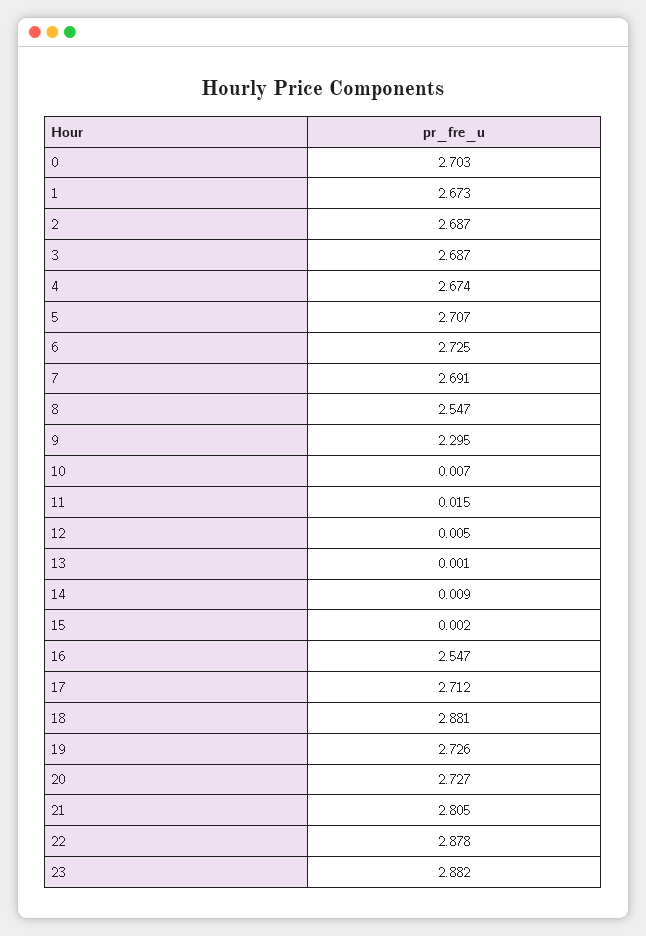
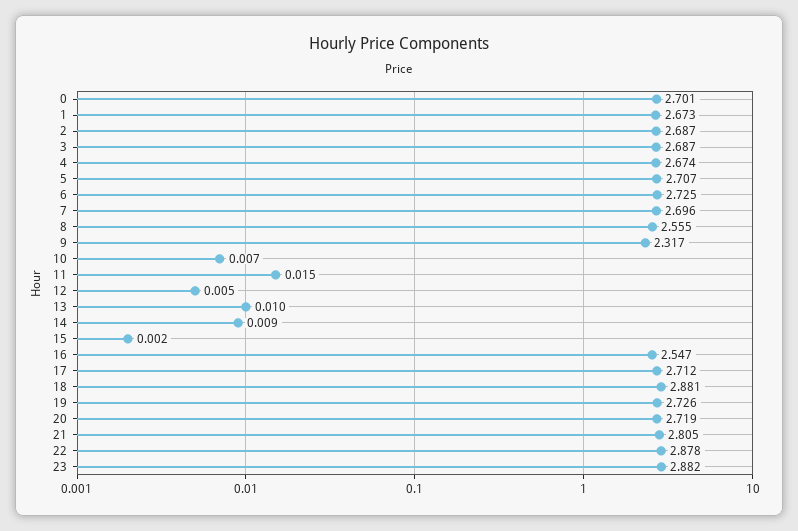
  {
-   "0": 2.703,
+   "0": 2.701,
    "1": 2.673,
    "2": 2.687,
    "3": 2.687,
    "4": 2.674,
    "5": 2.707,
    "6": 2.725,
-   "7": 2.691,
+   "7": 2.696,
-   "8": 2.547,
+   "8": 2.555,
-   "9": 2.295,
+   "9": 2.317,
    "10": 0.007,
    "11": 0.015,
    "12": 0.005,
-   "13": 0.001,
+   "13": 0.01,
    "14": 0.009,
    "15": 0.002,
    "16": 2.547,
    "17": 2.712,
    "18": 2.881,
    "19": 2.726,
-   "20": 2.727,
+   "20": 2.719,
    "21": 2.805,
    "22": 2.878,
    "23": 2.882
  }

